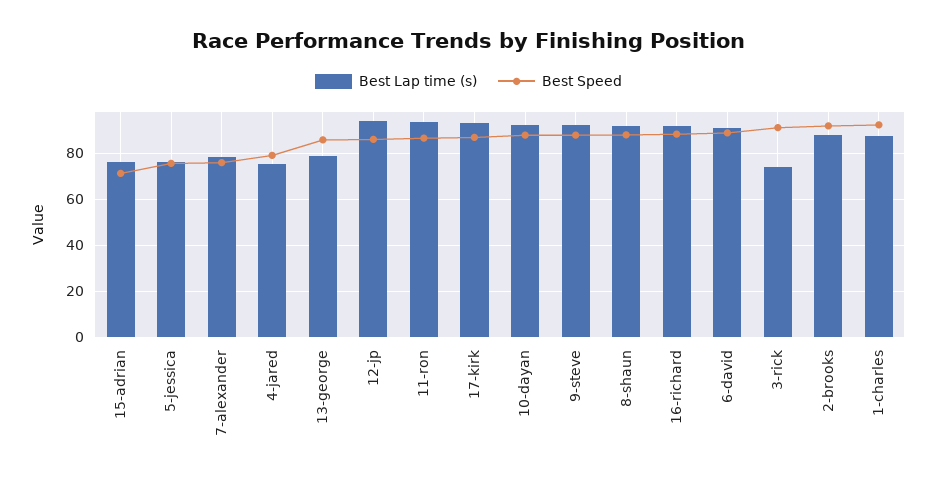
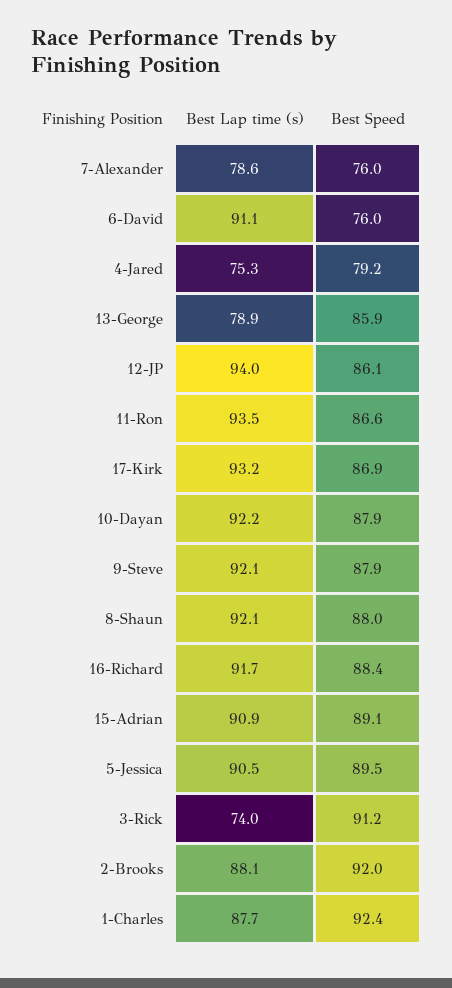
  {
    "Best Lap time (s)": {
-     "15-adrian": 75,
+     "15-adrian": 90.9,
-     "5-jessica": 75,
+     "5-jessica": 90.5,
      "7-alexander": 78.6,
      "4-jared": 75.3,
      "13-george": 78.9,
      "12-jp": 94,
      "11-ron": 93.5,
      "17-kirk": 93.2,
      "10-dayan": 92.2,
      "9-steve": 92.1,
      "8-shaun": 92.1,
      "16-richard": 91.7,
      "6-david": 91.1,
      "3-rick": 74,
      "2-brooks": 88.1,
      "1-charles": 87.7
    },
    "Best Speed": {
-     "15-adrian": 70,
+     "15-adrian": 89.1,
-     "5-jessica": 75,
+     "5-jessica": 89.5,
      "7-alexander": 76,
      "4-jared": 79.2,
      "13-george": 85.9,
      "12-jp": 86.1,
      "11-ron": 86.6,
      "17-kirk": 86.9,
      "10-dayan": 87.9,
      "9-steve": 87.9,
      "8-shaun": 88,
      "16-richard": 88.4,
-     "6-david": 90,
+     "6-david": 76,
      "3-rick": 91.2,
      "2-brooks": 92,
      "1-charles": 92.4
    }
  }

